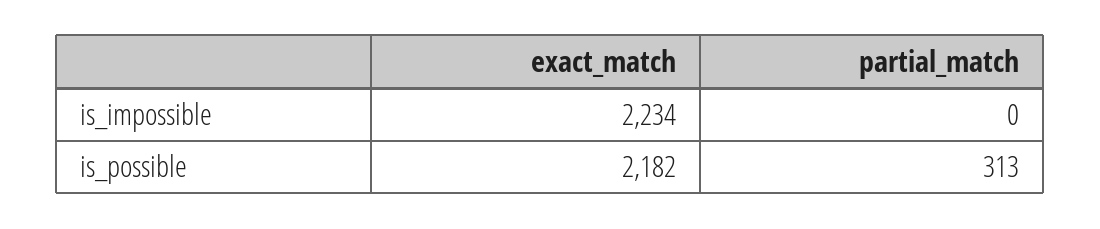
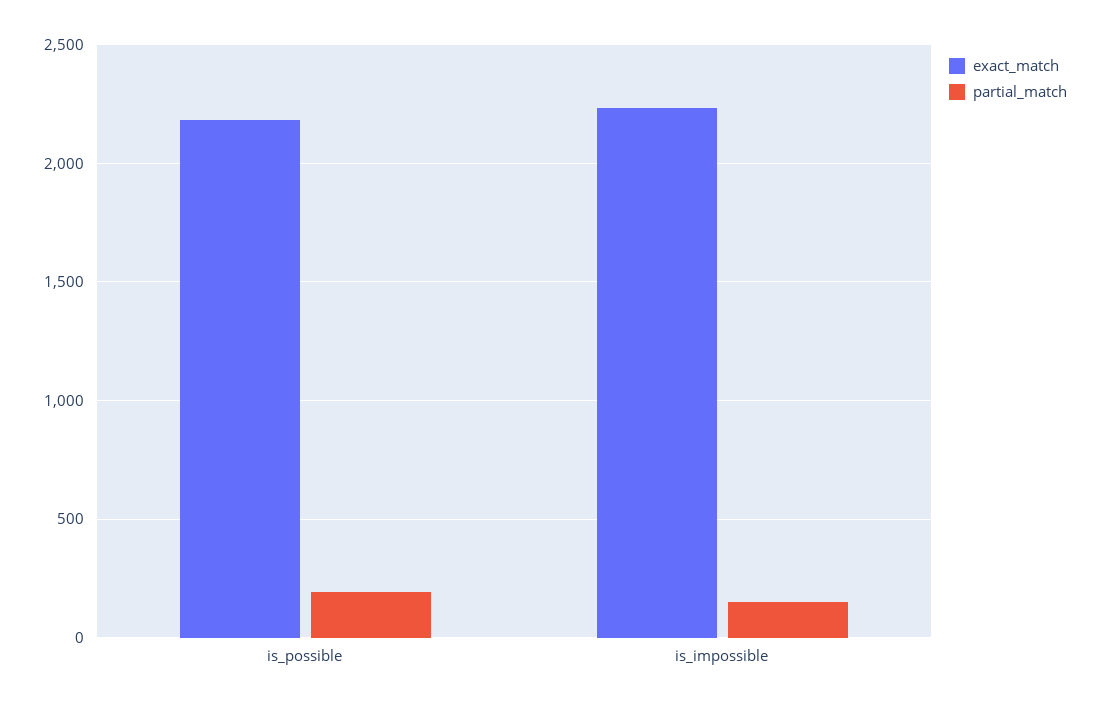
  {
    "exact_match": {
      "is_impossible": 2234,
      "is_possible": 2182
    },
    "partial_match": {
-     "is_impossible": 0,
+     "is_impossible": 150,
-     "is_possible": 313
+     "is_possible": 200
    }
  }

